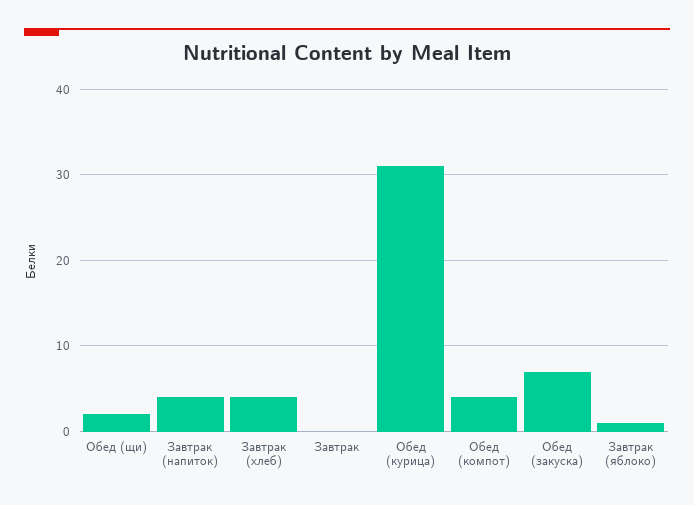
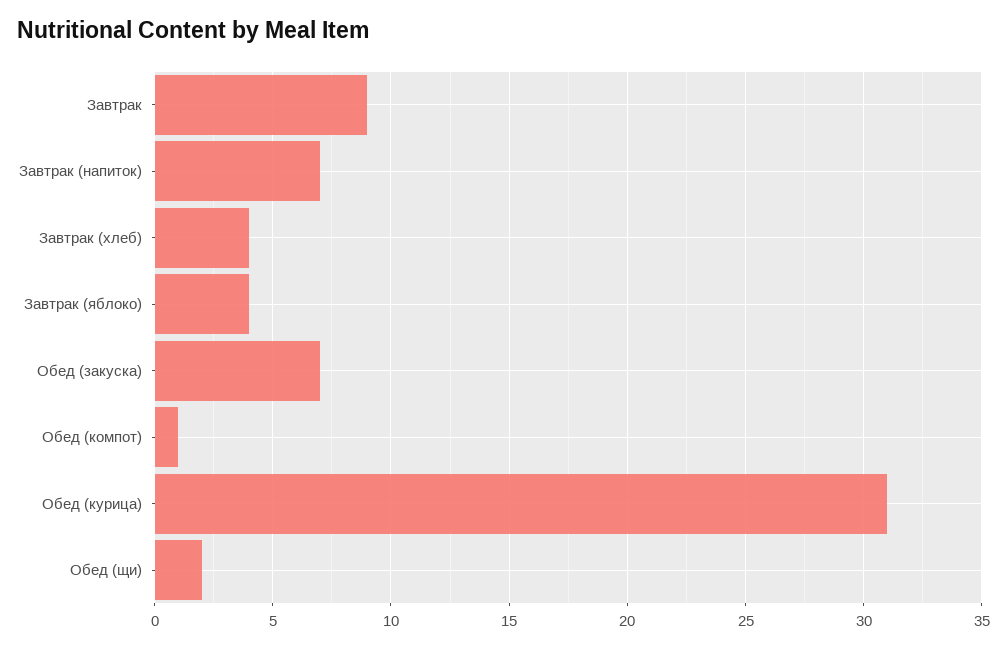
  {
    "Обед (щи)": 2,
-   "Завтрак (напиток)": 4,
+   "Завтрак (напиток)": 7,
    "Завтрак (хлеб)": 4,
-   "Завтрак": 0,
+   "Завтрак": 9,
    "Обед (курица)": 31,
-   "Обед (компот)": 4,
+   "Обед (компот)": 1,
    "Обед (закуска)": 7,
-   "Завтрак (яблоко)": 1
+   "Завтрак (яблоко)": 4
  }

